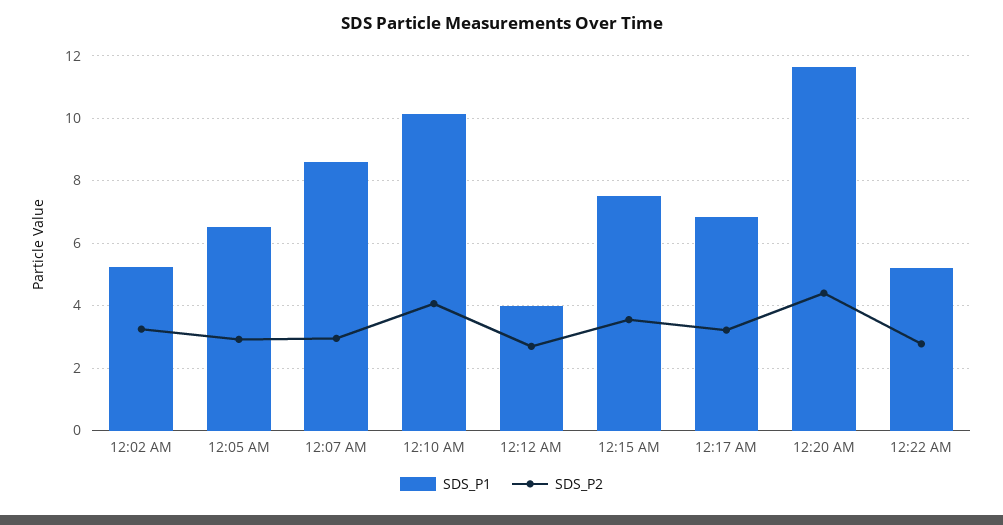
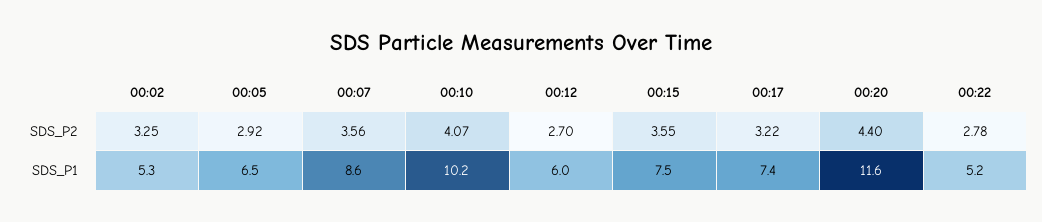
  {
    "SDS_P1": {
      "12:02 AM": 5.3,
      "12:05 AM": 6.5,
      "12:07 AM": 8.6,
      "12:10 AM": 10.2,
-     "12:12 AM": 4,
+     "12:12 AM": 6,
      "12:15 AM": 7.5,
-     "12:17 AM": 6.8,
+     "12:17 AM": 7.4,
      "12:20 AM": 11.6,
      "12:22 AM": 5.2
    },
    "SDS_P2": {
      "12:02 AM": 3.25,
      "12:05 AM": 2.92,
-     "12:07 AM": 3,
+     "12:07 AM": 3.56,
      "12:10 AM": 4.07,
      "12:12 AM": 2.7,
      "12:15 AM": 3.55,
      "12:17 AM": 3.22,
      "12:20 AM": 4.4,
      "12:22 AM": 2.78
    }
  }

